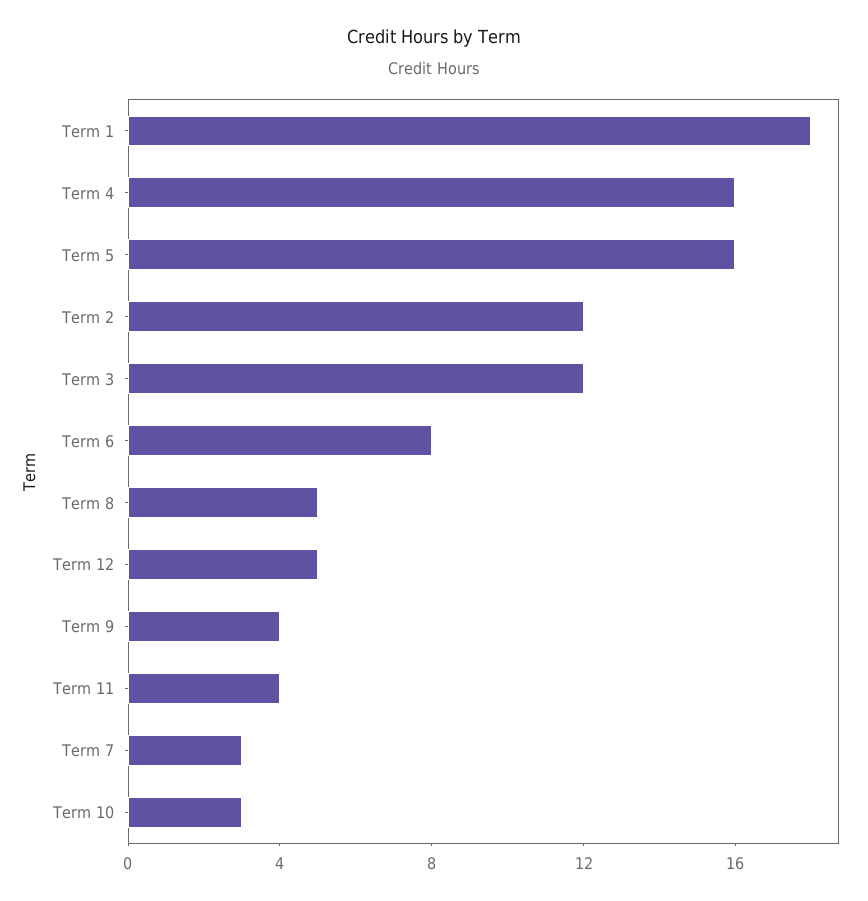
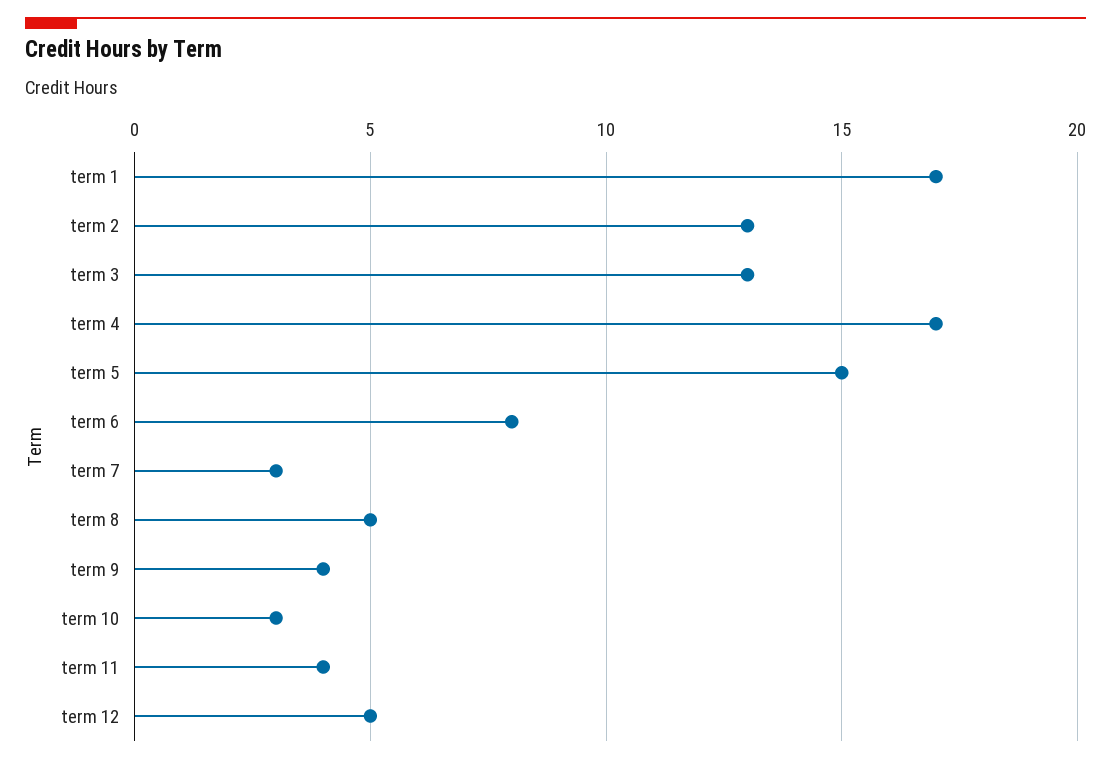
  {
-   "Term 1": 18,
+   "Term 1": 17,
-   "Term 4": 16,
+   "Term 4": 17,
-   "Term 5": 16,
+   "Term 5": 15,
-   "Term 2": 12,
+   "Term 2": 13,
-   "Term 3": 12,
+   "Term 3": 13,
    "Term 6": 8,
    "Term 8": 5,
    "Term 12": 5,
    "Term 9": 4,
    "Term 11": 4,
    "Term 7": 3,
    "Term 10": 3
  }

